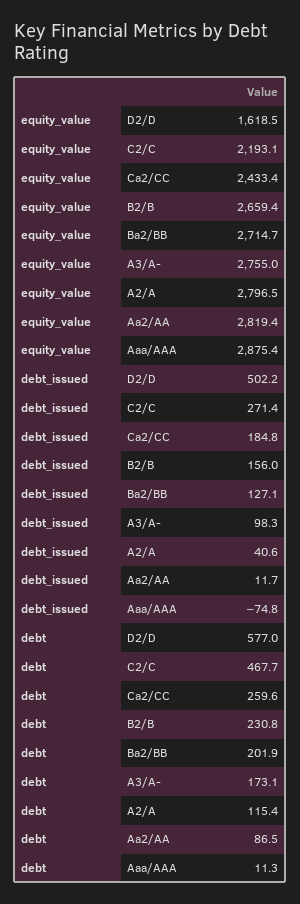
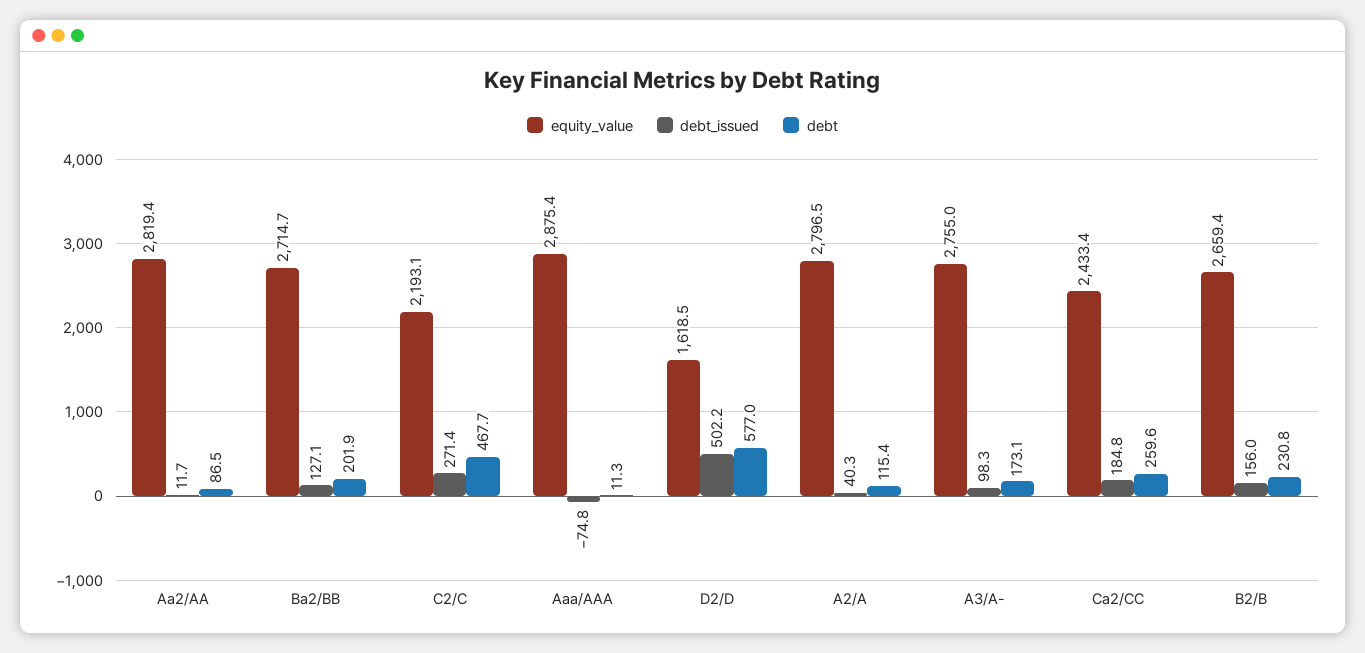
  {
    "equity_value": {
      "D2/D": 1618.5,
      "C2/C": 2193.1,
      "Ca2/CC": 2433.4,
      "B2/B": 2659.4,
      "Ba2/BB": 2714.7,
      "A3/A-": 2755,
      "A2/A": 2796.5,
      "Aa2/AA": 2819.4,
      "Aaa/AAA": 2875.4
    },
    "debt_issued": {
      "D2/D": 502.2,
      "C2/C": 271.4,
      "Ca2/CC": 184.8,
      "B2/B": 156,
      "Ba2/BB": 127.1,
      "A3/A-": 98.3,
-     "A2/A": 40.6,
+     "A2/A": 40.3,
      "Aa2/AA": 11.7,
      "Aaa/AAA": -74.8
    },
    "debt": {
      "D2/D": 577,
      "C2/C": 467.7,
      "Ca2/CC": 259.6,
      "B2/B": 230.8,
      "Ba2/BB": 201.9,
      "A3/A-": 173.1,
      "A2/A": 115.4,
      "Aa2/AA": 86.5,
      "Aaa/AAA": 11.3
    }
  }

